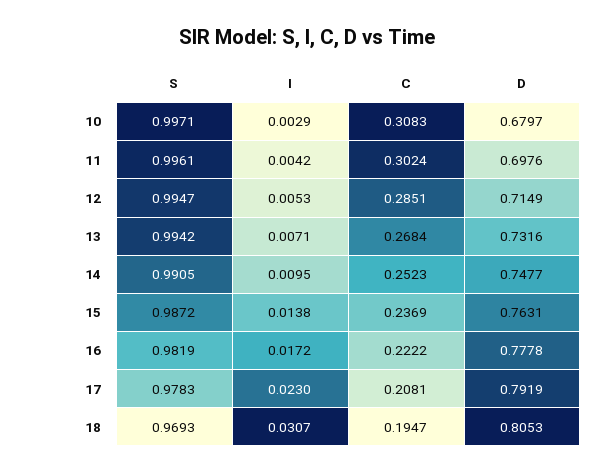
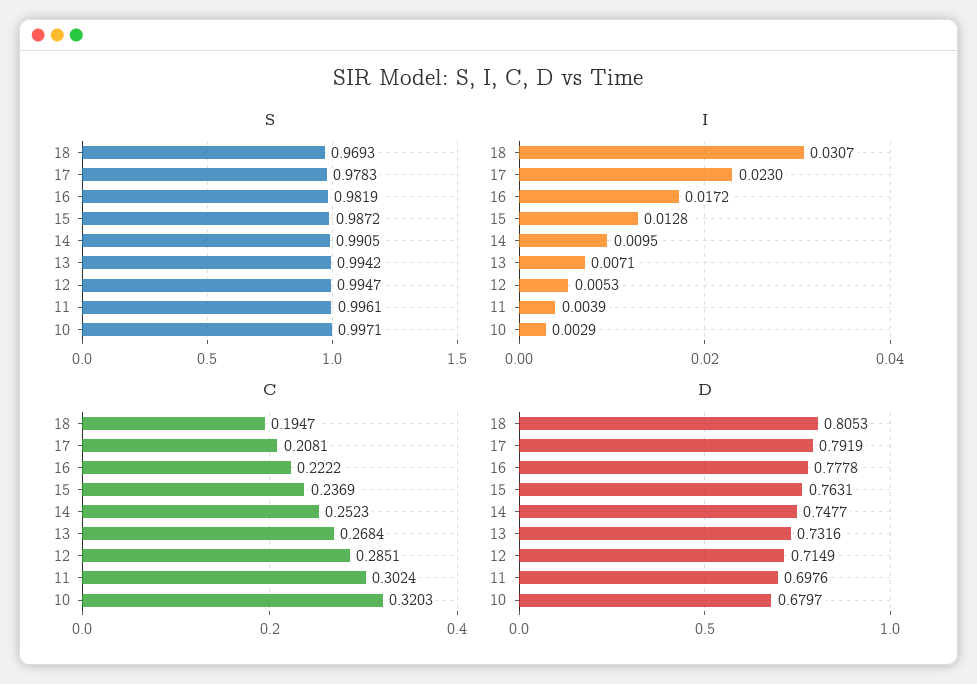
  {
    "S": {
      "10": 0.9971,
      "11": 0.9961,
      "12": 0.9947,
      "13": 0.9942,
      "14": 0.9905,
      "15": 0.9872,
      "16": 0.9819,
      "17": 0.9783,
      "18": 0.9693
    },
    "I": {
      "10": 0.0029,
-     "11": 0.0042,
+     "11": 0.0039,
      "12": 0.0053,
      "13": 0.0071,
      "14": 0.0095,
-     "15": 0.0138,
+     "15": 0.0128,
      "16": 0.0172,
      "17": 0.023,
      "18": 0.0307
    },
    "C": {
-     "10": 0.3083,
+     "10": 0.3203,
      "11": 0.3024,
      "12": 0.2851,
      "13": 0.2684,
      "14": 0.2523,
      "15": 0.2369,
      "16": 0.2222,
      "17": 0.2081,
      "18": 0.1947
    },
    "D": {
      "10": 0.6797,
      "11": 0.6976,
      "12": 0.7149,
      "13": 0.7316,
      "14": 0.7477,
      "15": 0.7631,
      "16": 0.7778,
      "17": 0.7919,
      "18": 0.8053
    }
  }

